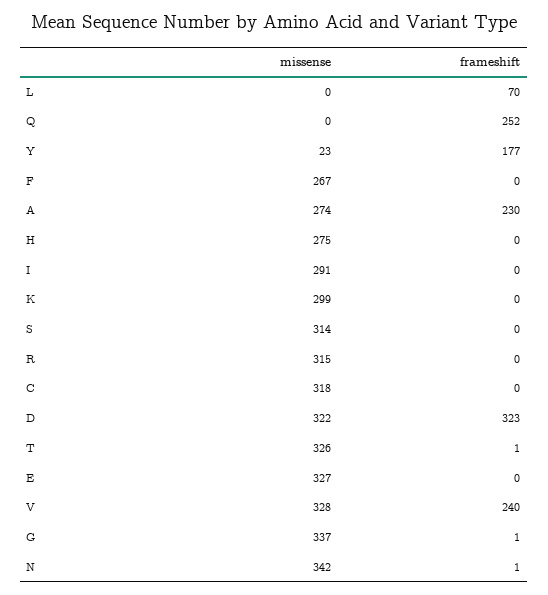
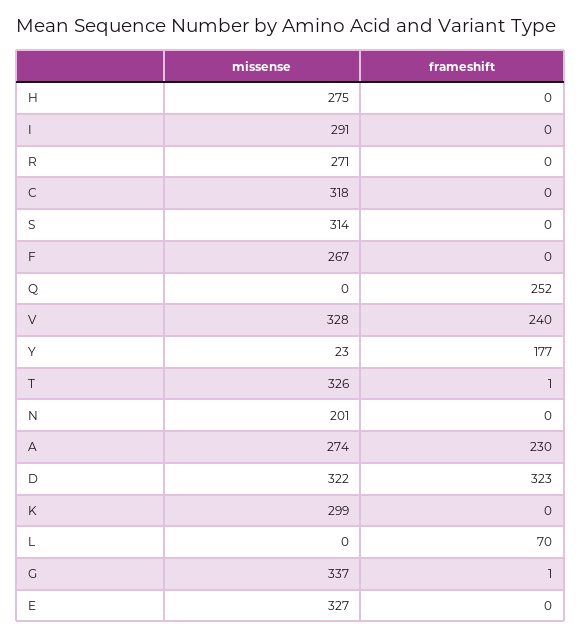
  {
    "missense": {
      "L": 0,
      "Q": 0,
      "Y": 23,
      "F": 267,
      "A": 274,
      "H": 275,
      "I": 291,
      "K": 299,
      "S": 314,
-     "R": 315,
+     "R": 271,
      "C": 318,
      "D": 322,
      "T": 326,
      "E": 327,
      "V": 328,
      "G": 337,
-     "N": 342
+     "N": 201
    },
    "frameshift": {
      "L": 70,
      "Q": 252,
      "Y": 177,
      "F": 0,
      "A": 230,
      "H": 0,
      "I": 0,
      "K": 0,
      "S": 0,
      "R": 0,
      "C": 0,
      "D": 323,
      "T": 1,
      "E": 0,
      "V": 240,
      "G": 1,
-     "N": 1
+     "N": 0
    }
  }

